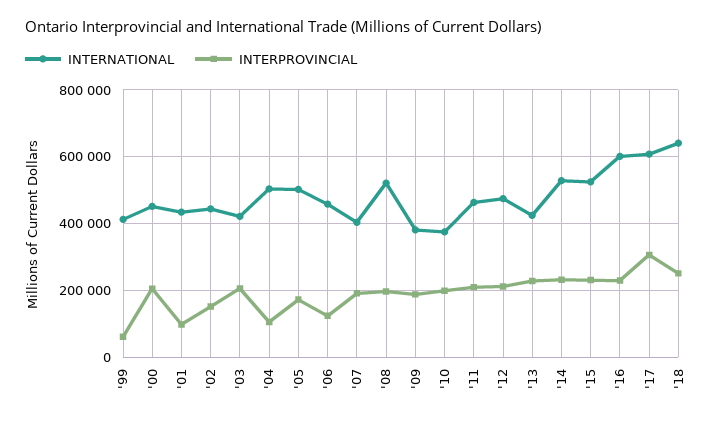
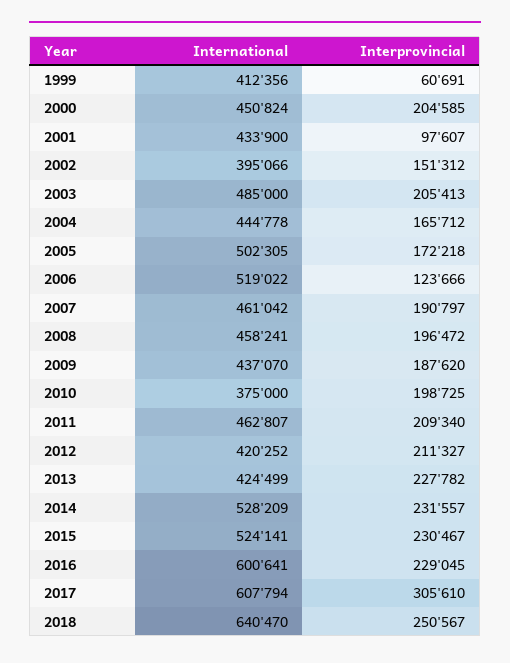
  {
    "INTERNATIONAL": {
      "'99": 412356,
      "'00": 450824,
      "'01": 433900,
-     "'02": 440000,
+     "'02": 395066,
-     "'03": 420000,
+     "'03": 485000,
-     "'04": 500000,
+     "'04": 444778,
      "'05": 502305,
-     "'06": 460000,
+     "'06": 519022,
-     "'07": 400000,
+     "'07": 461042,
-     "'08": 520000,
+     "'08": 458241,
-     "'09": 380000,
+     "'09": 437070,
      "'10": 375000,
      "'11": 462807,
-     "'12": 480000,
+     "'12": 420252,
      "'13": 424499,
      "'14": 528209,
      "'15": 524141,
      "'16": 600641,
      "'17": 607794,
      "'18": 640470
    },
    "INTERPROVINCIAL": {
      "'99": 60691,
      "'00": 204585,
      "'01": 97607,
      "'02": 151312,
      "'03": 205413,
-     "'04": 100000,
+     "'04": 165712,
      "'05": 172218,
      "'06": 123666,
      "'07": 190797,
      "'08": 196472,
      "'09": 187620,
      "'10": 198725,
      "'11": 209340,
      "'12": 211327,
      "'13": 227782,
      "'14": 231557,
      "'15": 230467,
      "'16": 229045,
      "'17": 305610,
      "'18": 250567
    }
  }

